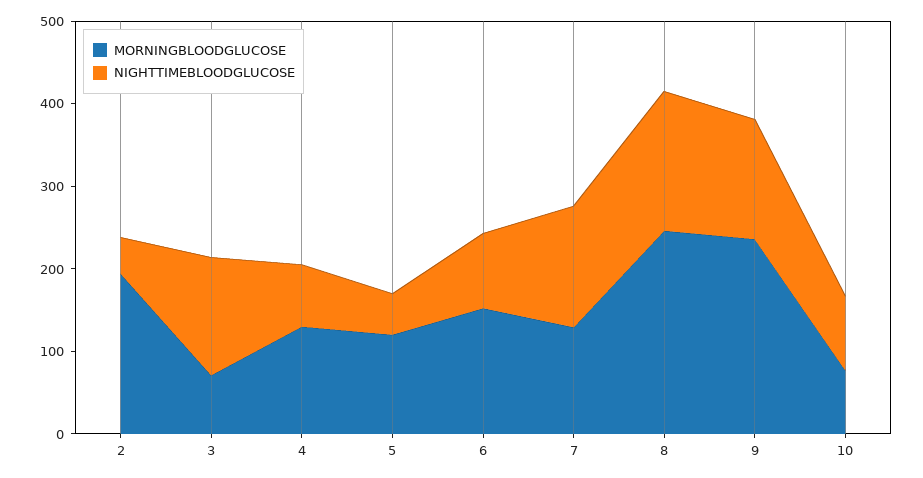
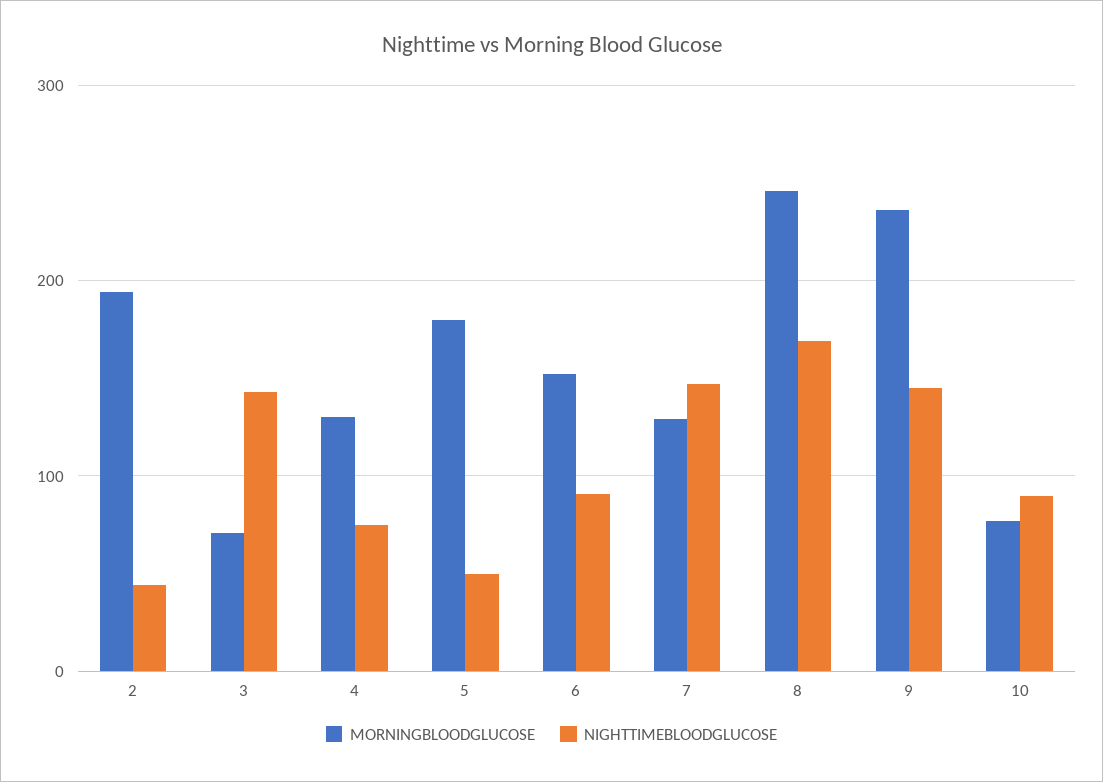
  {
    "MORNINGBLOODGLUCOSE": {
      "2": 190,
      "3": 70,
      "4": 130,
-     "5": 120,
+     "5": 180,
      "6": 150,
      "7": 130,
      "8": 250,
      "9": 240,
      "10": 80
    },
    "NIGHTTIMEBLOODGLUCOSE": {
      "2": 40,
      "3": 140,
      "4": 80,
      "5": 50,
      "6": 90,
      "7": 150,
      "8": 170,
      "9": 150,
      "10": 90
    }
  }

